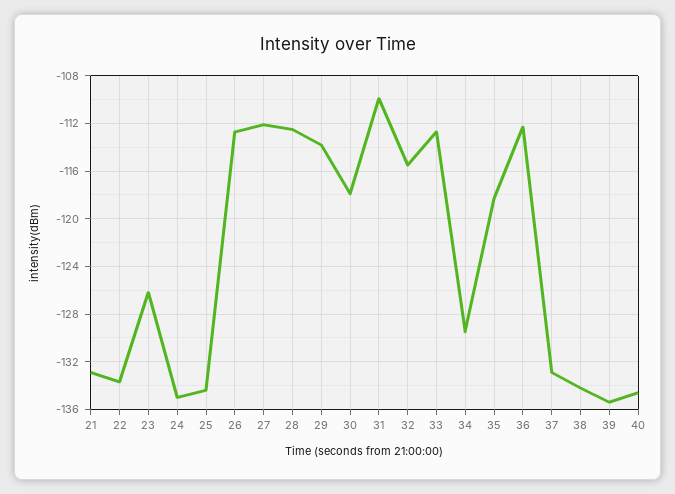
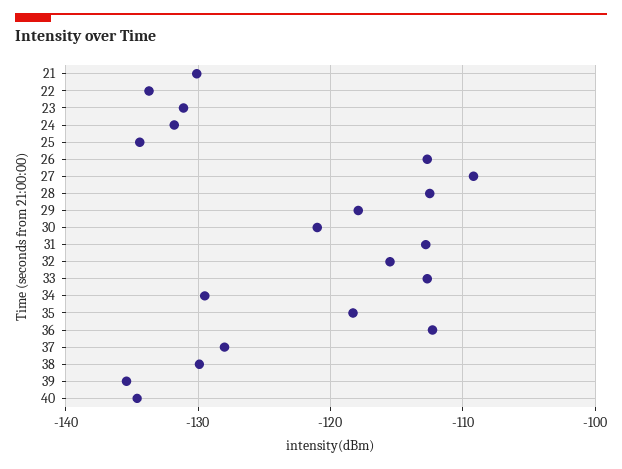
  {
-   "21": -133,
+   "21": -130,
    "22": -134,
-   "23": -126,
+   "23": -131,
-   "24": -135,
+   "24": -132,
    "25": -134,
    "26": -113,
-   "27": -112,
+   "27": -109,
    "28": -113,
-   "29": -114,
+   "29": -118,
-   "30": -118,
+   "30": -121,
-   "31": -110,
+   "31": -113,
    "32": -116,
    "33": -113,
    "34": -130,
    "35": -118,
    "36": -112,
-   "37": -133,
+   "37": -128,
-   "38": -134,
+   "38": -130,
    "39": -135,
    "40": -135
  }

